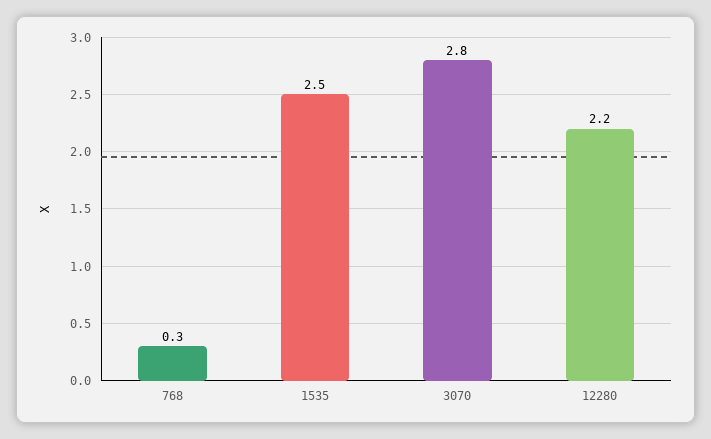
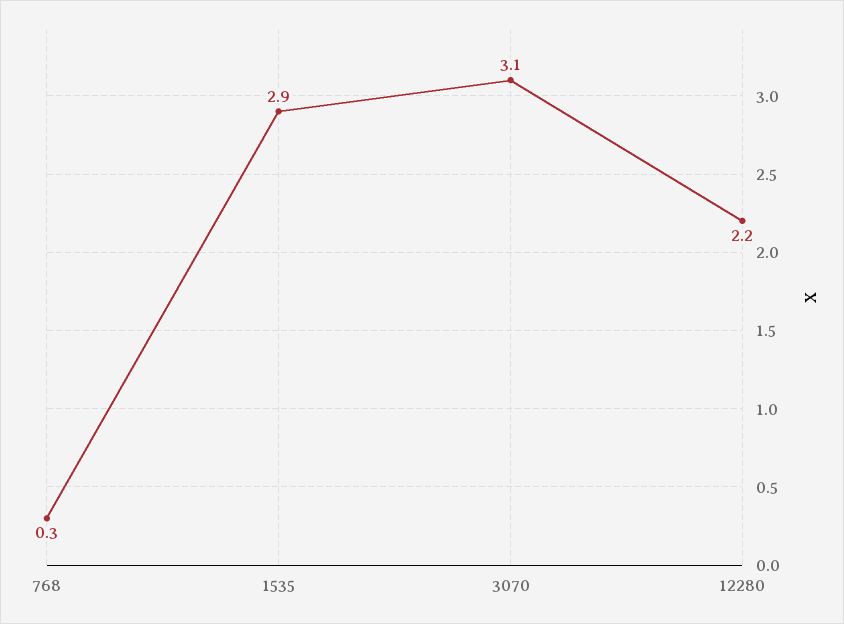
  {
    "768": 0.3,
-   "1535": 2.5,
+   "1535": 2.9,
-   "3070": 2.8,
+   "3070": 3.1,
    "12280": 2.2
  }

